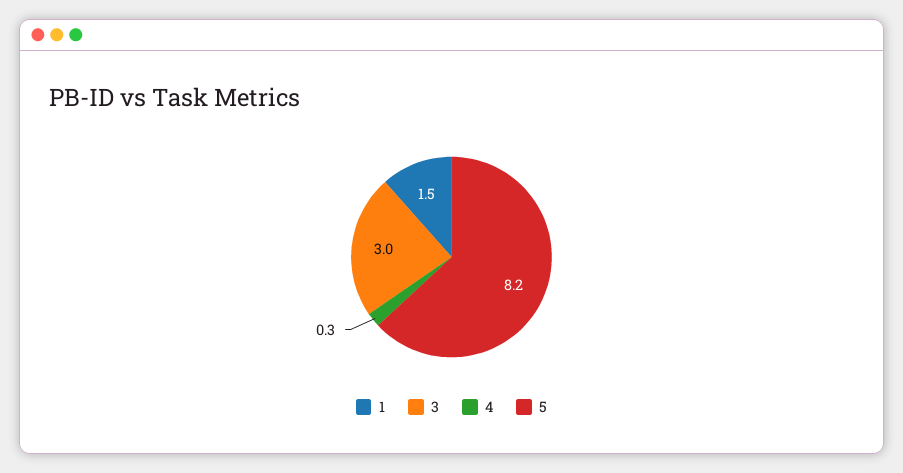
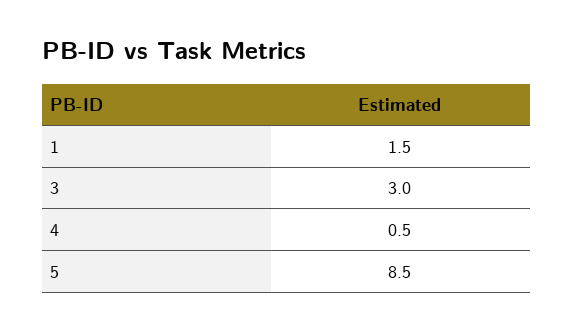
  {
    "1": 1.5,
    "3": 3,
-   "4": 0.3,
+   "4": 0.5,
-   "5": 8.2
+   "5": 8.5
  }

